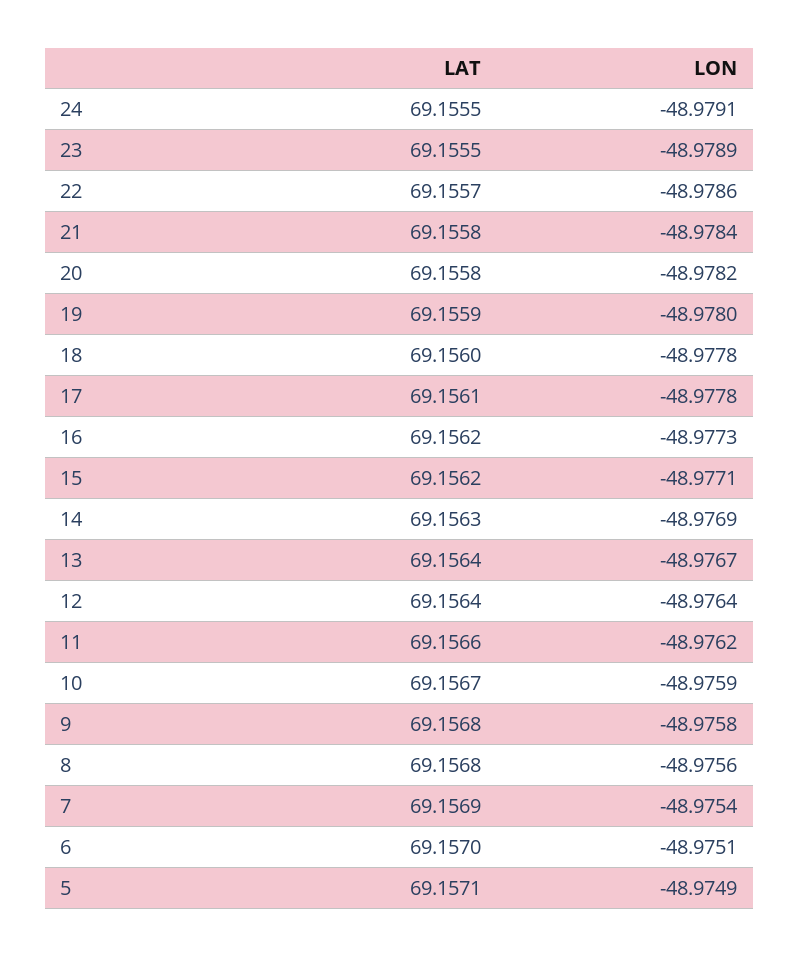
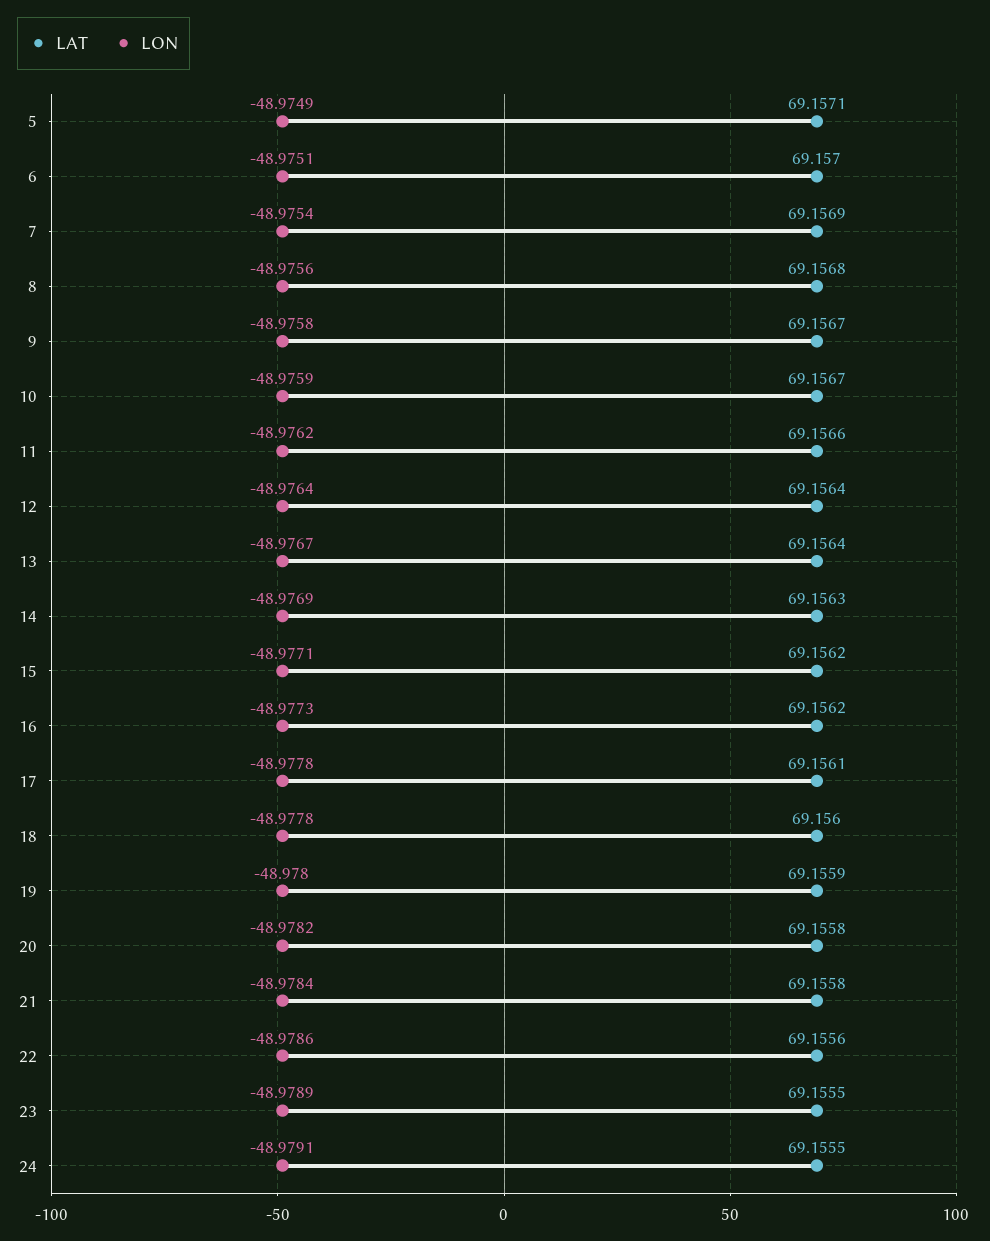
  {
    "LAT": {
      "24": 69.1555,
      "23": 69.1555,
-     "22": 69.1557,
+     "22": 69.1556,
      "21": 69.1558,
      "20": 69.1558,
      "19": 69.1559,
      "18": 69.156,
      "17": 69.1561,
      "16": 69.1562,
      "15": 69.1562,
      "14": 69.1563,
      "13": 69.1564,
      "12": 69.1564,
      "11": 69.1566,
      "10": 69.1567,
-     "9": 69.1568,
+     "9": 69.1567,
      "8": 69.1568,
      "7": 69.1569,
      "6": 69.157,
      "5": 69.1571
    },
    "LON": {
      "24": -48.9791,
      "23": -48.9789,
      "22": -48.9786,
      "21": -48.9784,
      "20": -48.9782,
      "19": -48.978,
      "18": -48.9778,
      "17": -48.9778,
      "16": -48.9773,
      "15": -48.9771,
      "14": -48.9769,
      "13": -48.9767,
      "12": -48.9764,
      "11": -48.9762,
      "10": -48.9759,
      "9": -48.9758,
      "8": -48.9756,
      "7": -48.9754,
      "6": -48.9751,
      "5": -48.9749
    }
  }

